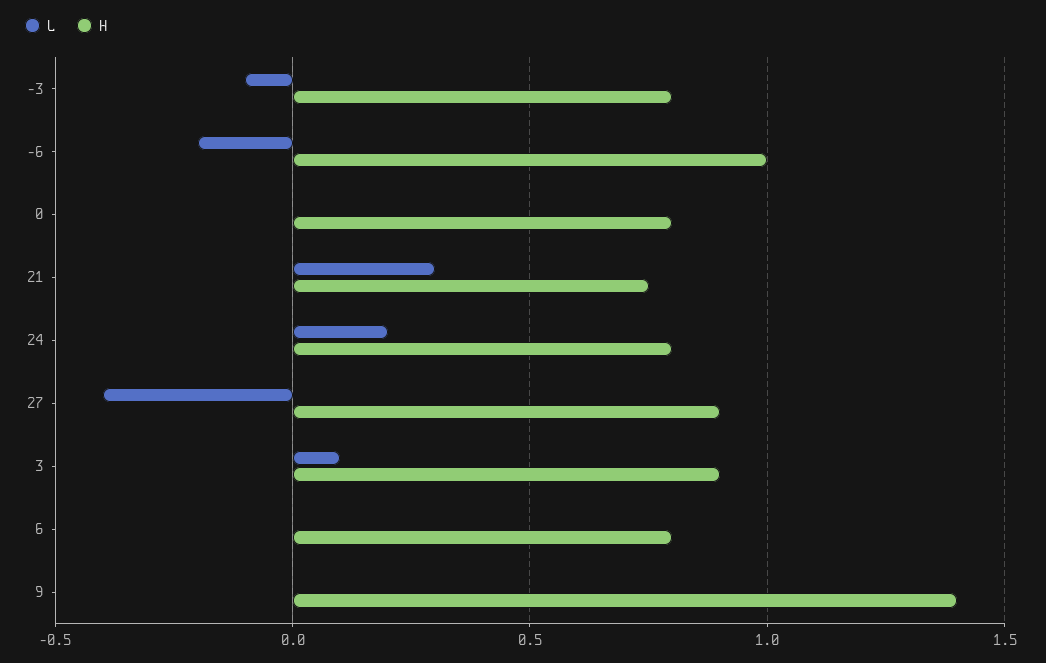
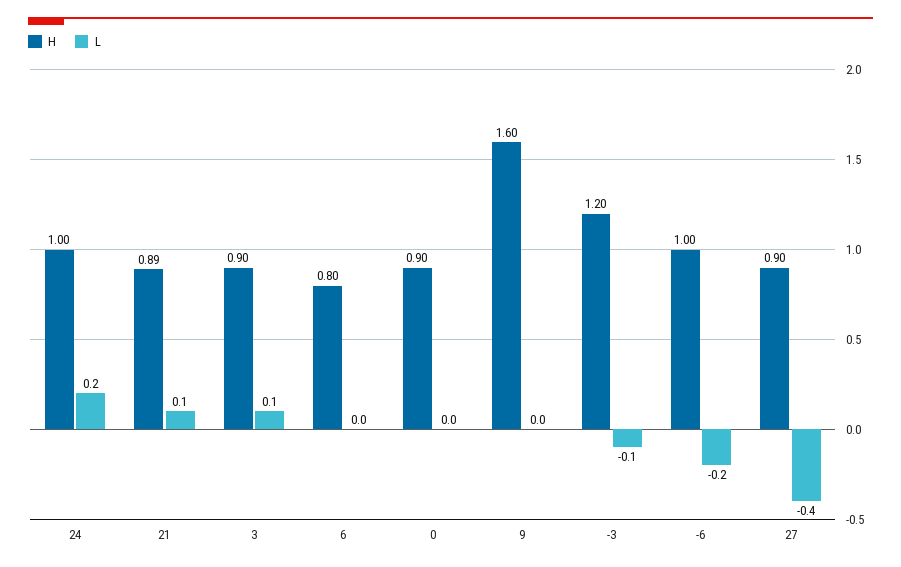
  {
    "L": {
      "-3": -0.1,
      "-6": -0.2,
      "0": 0,
-     "21": 0.3,
+     "21": 0.1,
      "24": 0.2,
      "27": -0.4,
      "3": 0.1,
      "6": 0,
      "9": 0
    },
    "H": {
-     "-3": 0.8,
+     "-3": 1.2,
      "-6": 1,
-     "0": 0.8,
+     "0": 0.9,
-     "21": 0.75,
+     "21": 0.89,
-     "24": 0.8,
+     "24": 1,
      "27": 0.9,
      "3": 0.9,
      "6": 0.8,
-     "9": 1.4
+     "9": 1.6
    }
  }

